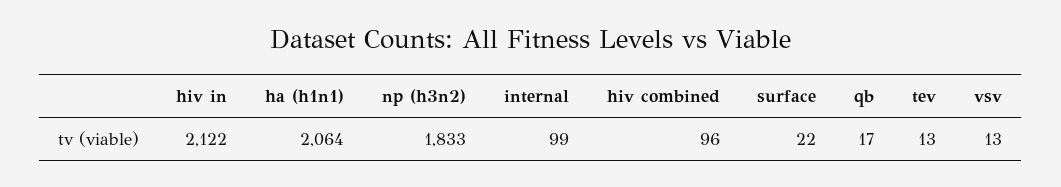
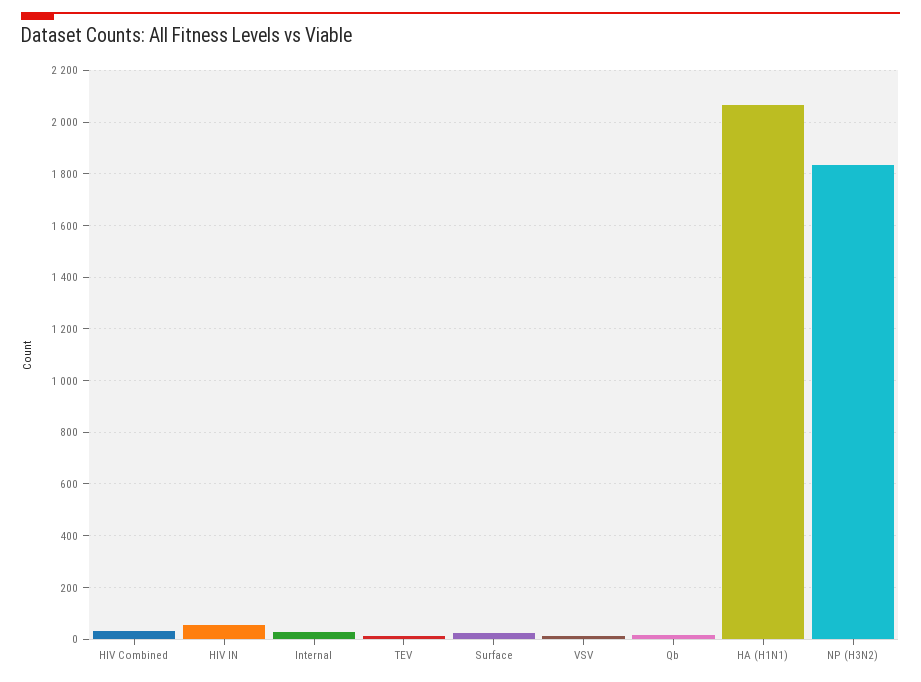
  {
-   "hiv in": 2122,
+   "hiv in": 50,
    "ha (h1n1)": 2064,
    "np (h3n2)": 1833,
-   "internal": 99,
+   "internal": 25,
-   "hiv combined": 96,
+   "hiv combined": 25,
    "surface": 22,
    "qb": 17,
    "tev": 13,
    "vsv": 13
  }

